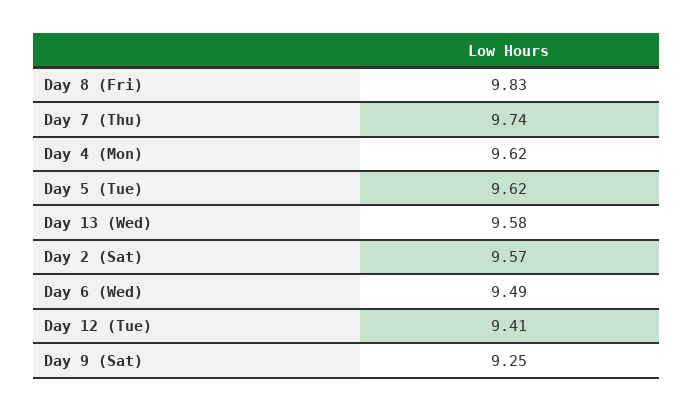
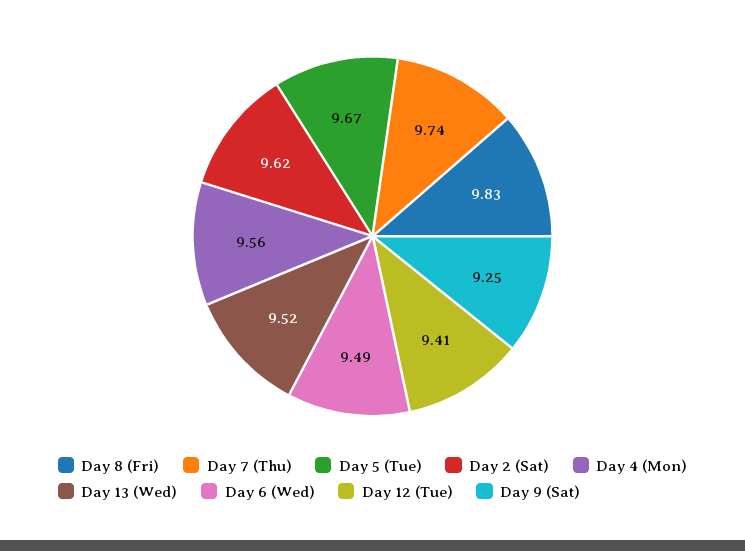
  {
    "Day 8 (Fri)": 9.83,
    "Day 7 (Thu)": 9.74,
-   "Day 4 (Mon)": 9.62,
+   "Day 4 (Mon)": 9.56,
-   "Day 5 (Tue)": 9.62,
+   "Day 5 (Tue)": 9.67,
-   "Day 13 (Wed)": 9.58,
+   "Day 13 (Wed)": 9.52,
-   "Day 2 (Sat)": 9.57,
+   "Day 2 (Sat)": 9.62,
    "Day 6 (Wed)": 9.49,
    "Day 12 (Tue)": 9.41,
    "Day 9 (Sat)": 9.25
  }

